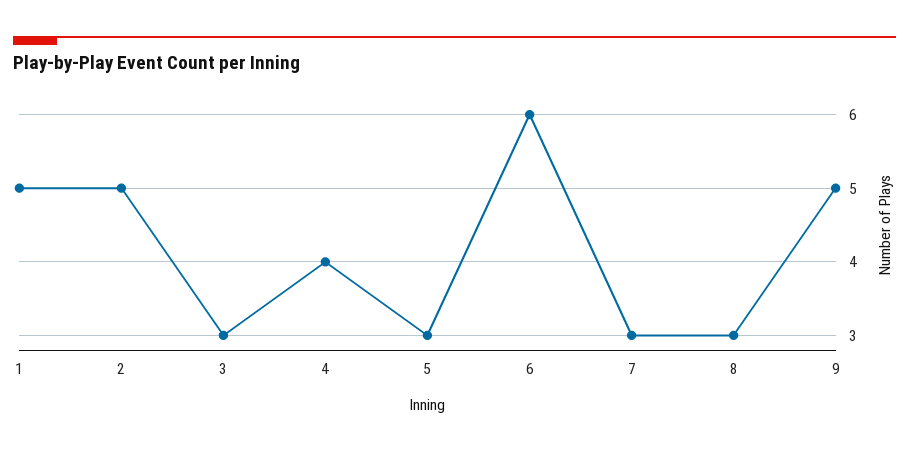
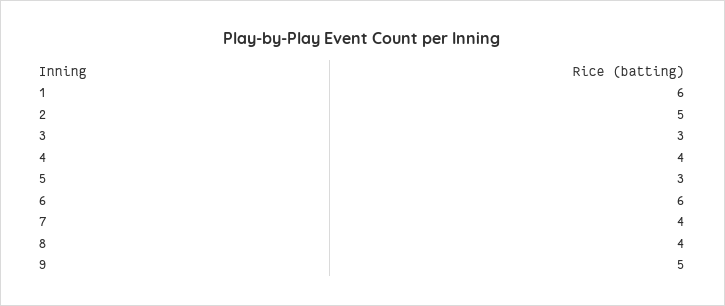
  {
-   "1": 5,
+   "1": 6,
    "2": 5,
    "3": 3,
    "4": 4,
    "5": 3,
    "6": 6,
-   "7": 3,
+   "7": 4,
-   "8": 3,
+   "8": 4,
    "9": 5
  }

